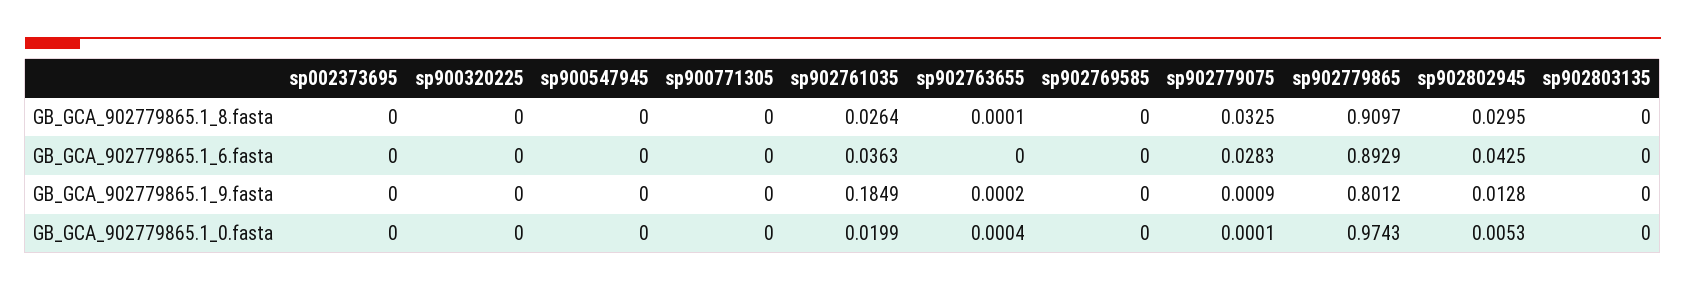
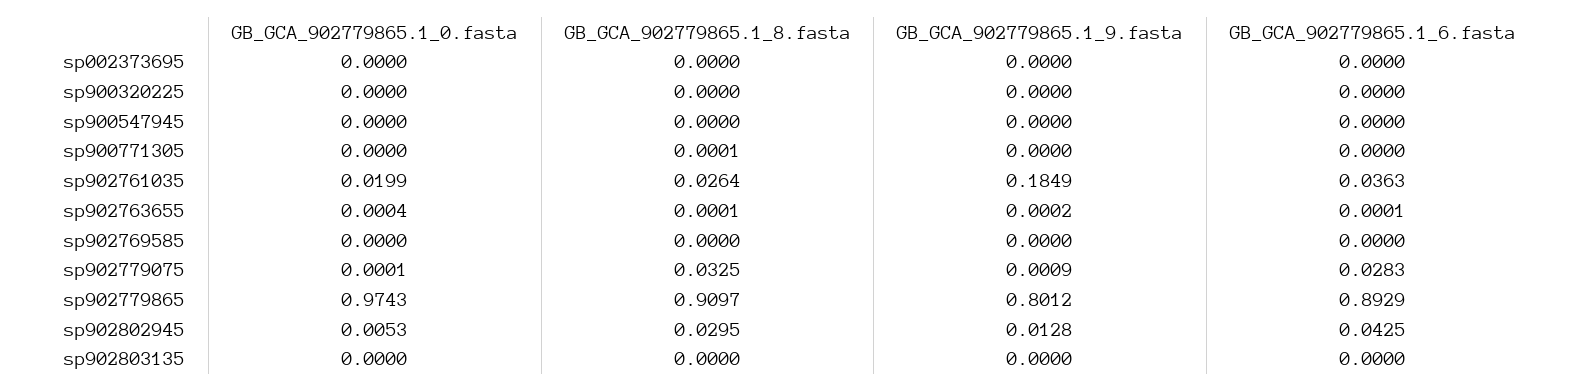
  {
    "sp002373695": {
      "GB_GCA_902779865.1_8.fasta": 0,
      "GB_GCA_902779865.1_6.fasta": 0,
      "GB_GCA_902779865.1_9.fasta": 0,
      "GB_GCA_902779865.1_0.fasta": 0
    },
    "sp900320225": {
      "GB_GCA_902779865.1_8.fasta": 0,
      "GB_GCA_902779865.1_6.fasta": 0,
      "GB_GCA_902779865.1_9.fasta": 0,
      "GB_GCA_902779865.1_0.fasta": 0
    },
    "sp900547945": {
      "GB_GCA_902779865.1_8.fasta": 0,
      "GB_GCA_902779865.1_6.fasta": 0,
      "GB_GCA_902779865.1_9.fasta": 0,
      "GB_GCA_902779865.1_0.fasta": 0
    },
    "sp900771305": {
-     "GB_GCA_902779865.1_8.fasta": 0,
+     "GB_GCA_902779865.1_8.fasta": 0.0001,
      "GB_GCA_902779865.1_6.fasta": 0,
      "GB_GCA_902779865.1_9.fasta": 0,
      "GB_GCA_902779865.1_0.fasta": 0
    },
    "sp902761035": {
      "GB_GCA_902779865.1_8.fasta": 0.0264,
      "GB_GCA_902779865.1_6.fasta": 0.0363,
      "GB_GCA_902779865.1_9.fasta": 0.1849,
      "GB_GCA_902779865.1_0.fasta": 0.0199
    },
    "sp902763655": {
      "GB_GCA_902779865.1_8.fasta": 0.0001,
-     "GB_GCA_902779865.1_6.fasta": 0,
+     "GB_GCA_902779865.1_6.fasta": 0.0001,
      "GB_GCA_902779865.1_9.fasta": 0.0002,
      "GB_GCA_902779865.1_0.fasta": 0.0004
    },
    "sp902769585": {
      "GB_GCA_902779865.1_8.fasta": 0,
      "GB_GCA_902779865.1_6.fasta": 0,
      "GB_GCA_902779865.1_9.fasta": 0,
      "GB_GCA_902779865.1_0.fasta": 0
    },
    "sp902779075": {
      "GB_GCA_902779865.1_8.fasta": 0.0325,
      "GB_GCA_902779865.1_6.fasta": 0.0283,
      "GB_GCA_902779865.1_9.fasta": 0.0009,
      "GB_GCA_902779865.1_0.fasta": 0.0001
    },
    "sp902779865": {
      "GB_GCA_902779865.1_8.fasta": 0.9097,
      "GB_GCA_902779865.1_6.fasta": 0.8929,
      "GB_GCA_902779865.1_9.fasta": 0.8012,
      "GB_GCA_902779865.1_0.fasta": 0.9743
    },
    "sp902802945": {
      "GB_GCA_902779865.1_8.fasta": 0.0295,
      "GB_GCA_902779865.1_6.fasta": 0.0425,
      "GB_GCA_902779865.1_9.fasta": 0.0128,
      "GB_GCA_902779865.1_0.fasta": 0.0053
    },
    "sp902803135": {
      "GB_GCA_902779865.1_8.fasta": 0,
      "GB_GCA_902779865.1_6.fasta": 0,
      "GB_GCA_902779865.1_9.fasta": 0,
      "GB_GCA_902779865.1_0.fasta": 0
    }
  }

